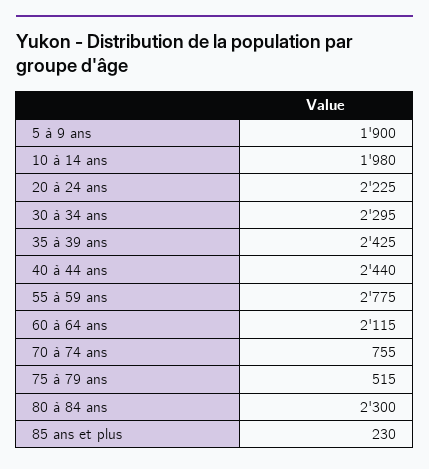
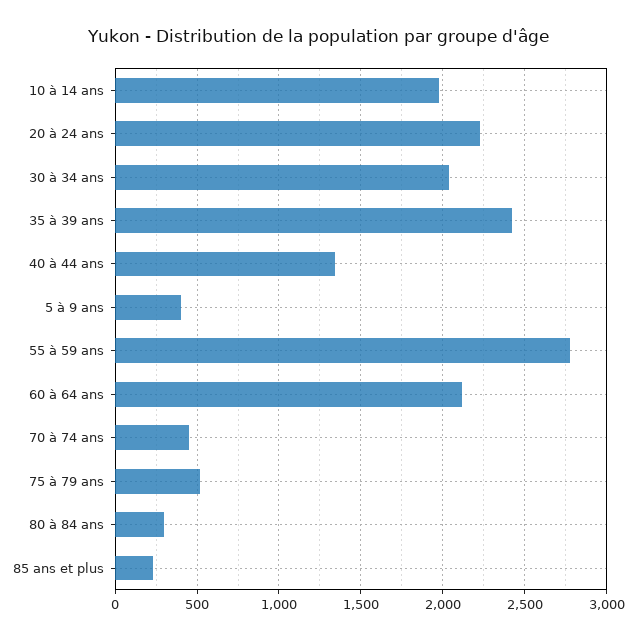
  {
-   "5 à 9 ans": 1900,
+   "5 à 9 ans": 400,
    "10 à 14 ans": 1980,
    "20 à 24 ans": 2225,
-   "30 à 34 ans": 2295,
+   "30 à 34 ans": 2050,
    "35 à 39 ans": 2425,
-   "40 à 44 ans": 2440,
+   "40 à 44 ans": 1350,
    "55 à 59 ans": 2775,
    "60 à 64 ans": 2115,
-   "70 à 74 ans": 755,
+   "70 à 74 ans": 450,
    "75 à 79 ans": 515,
-   "80 à 84 ans": 2300,
+   "80 à 84 ans": 300,
    "85 ans et plus": 230
  }

